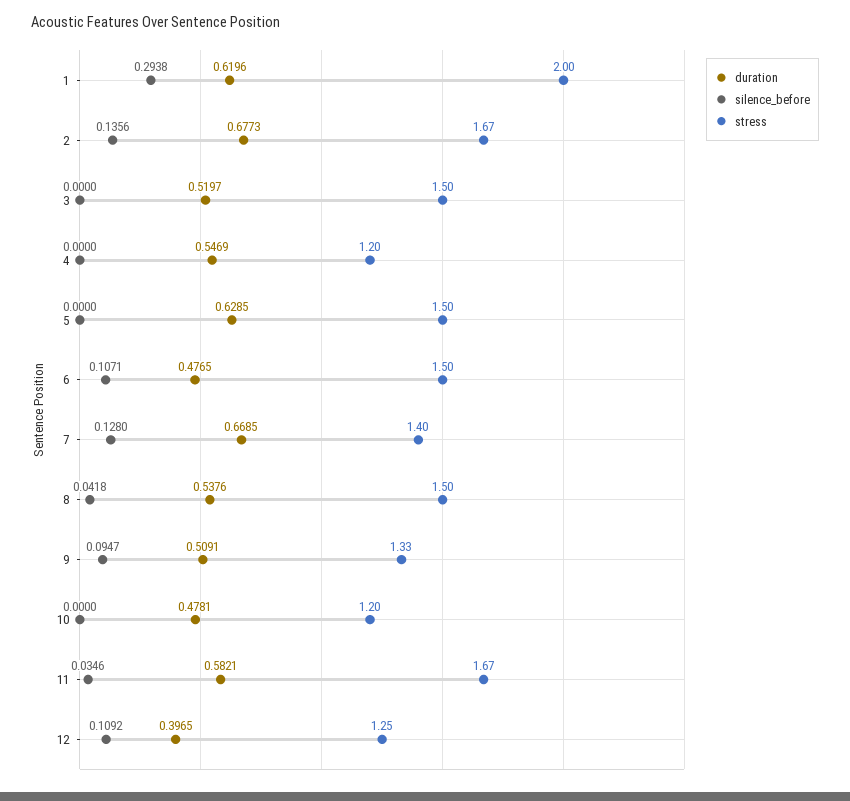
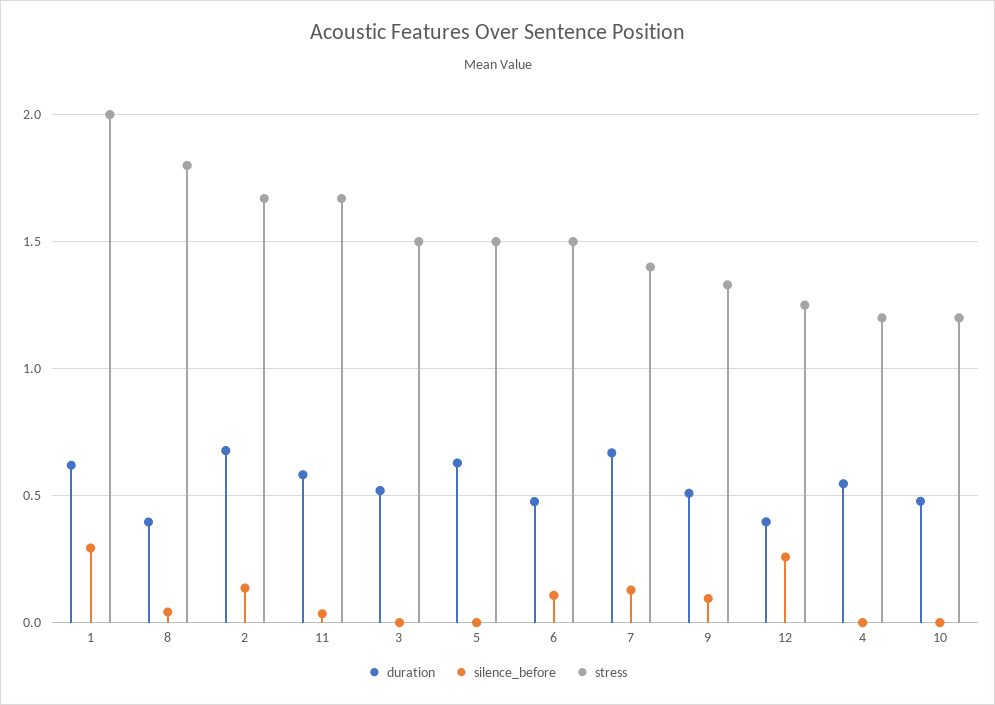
  {
    "duration": {
      "1": 0.6196,
      "2": 0.6773,
      "3": 0.5197,
      "4": 0.5469,
      "5": 0.6285,
      "6": 0.4765,
      "7": 0.6685,
-     "8": 0.5376,
+     "8": 0.4,
      "9": 0.5091,
      "10": 0.4781,
      "11": 0.5821,
      "12": 0.3965
    },
    "silence_before": {
      "1": 0.2938,
      "2": 0.1356,
      "3": 0,
      "4": 0,
      "5": 0,
      "6": 0.1071,
      "7": 0.128,
      "8": 0.0418,
      "9": 0.0947,
      "10": 0,
      "11": 0.0346,
-     "12": 0.1092
+     "12": 0.25
    },
    "stress": {
      "1": 2,
      "2": 1.67,
      "3": 1.5,
      "4": 1.2,
      "5": 1.5,
      "6": 1.5,
      "7": 1.4,
-     "8": 1.5,
+     "8": 1.8,
      "9": 1.33,
      "10": 1.2,
      "11": 1.67,
      "12": 1.25
    }
  }

